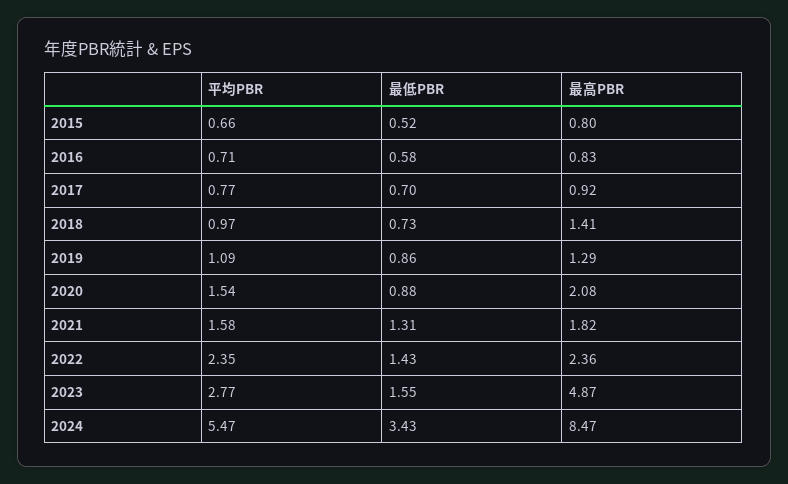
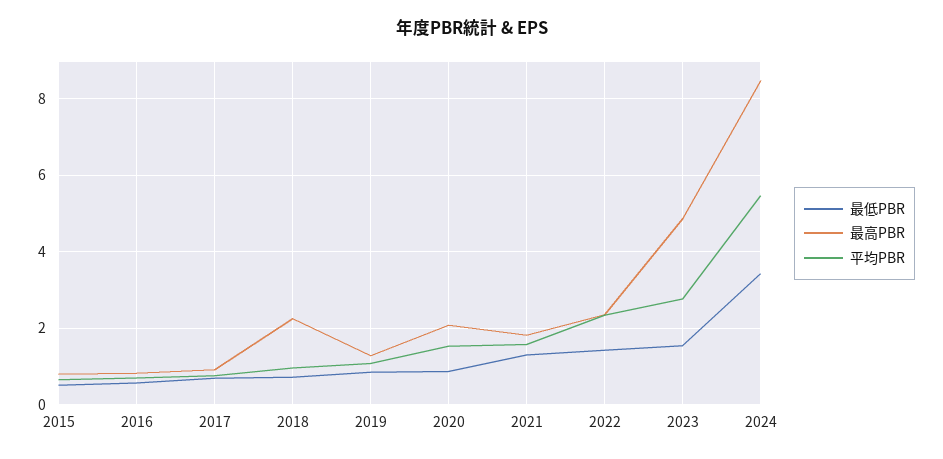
  {
    "平均PBR": {
      "2015": 0.66,
      "2016": 0.71,
      "2017": 0.77,
      "2018": 0.97,
      "2019": 1.09,
      "2020": 1.54,
      "2021": 1.58,
      "2022": 2.35,
      "2023": 2.77,
      "2024": 5.47
    },
    "最低PBR": {
      "2015": 0.52,
      "2016": 0.58,
      "2017": 0.7,
      "2018": 0.73,
      "2019": 0.86,
      "2020": 0.88,
      "2021": 1.31,
      "2022": 1.43,
      "2023": 1.55,
      "2024": 3.43
    },
    "最高PBR": {
      "2015": 0.8,
      "2016": 0.83,
      "2017": 0.92,
-     "2018": 1.41,
+     "2018": 2.2,
      "2019": 1.29,
      "2020": 2.08,
      "2021": 1.82,
      "2022": 2.36,
      "2023": 4.87,
      "2024": 8.47
    }
  }

